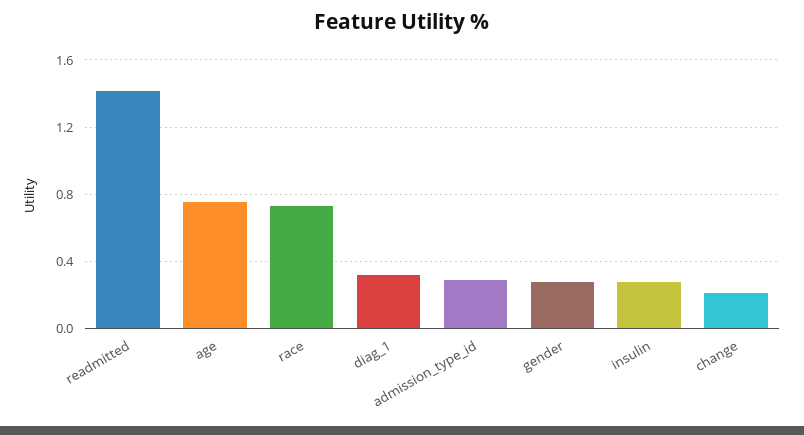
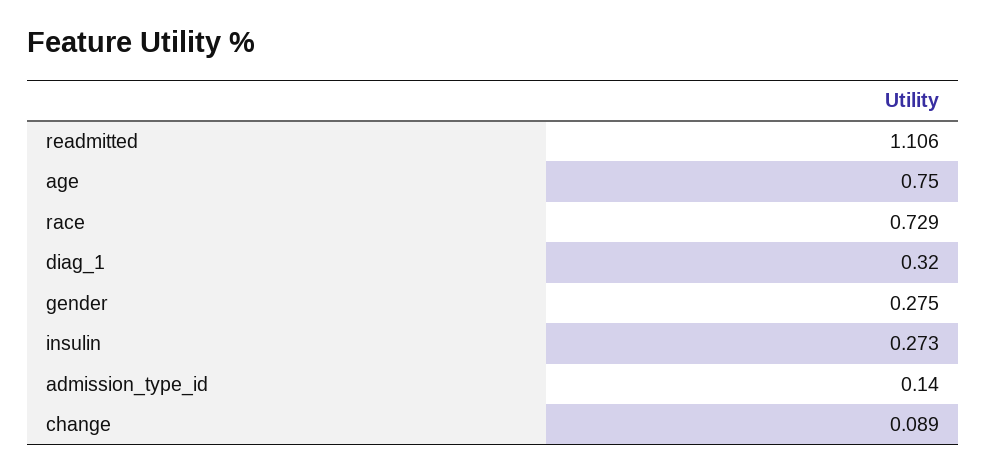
  {
-   "readmitted": 1.4,
+   "readmitted": 1.106,
    "age": 0.75,
    "race": 0.729,
    "diag_1": 0.32,
-   "admission_type_id": 0.3,
+   "admission_type_id": 0.14,
    "gender": 0.275,
    "insulin": 0.273,
-   "change": 0.2
+   "change": 0.089
  }

